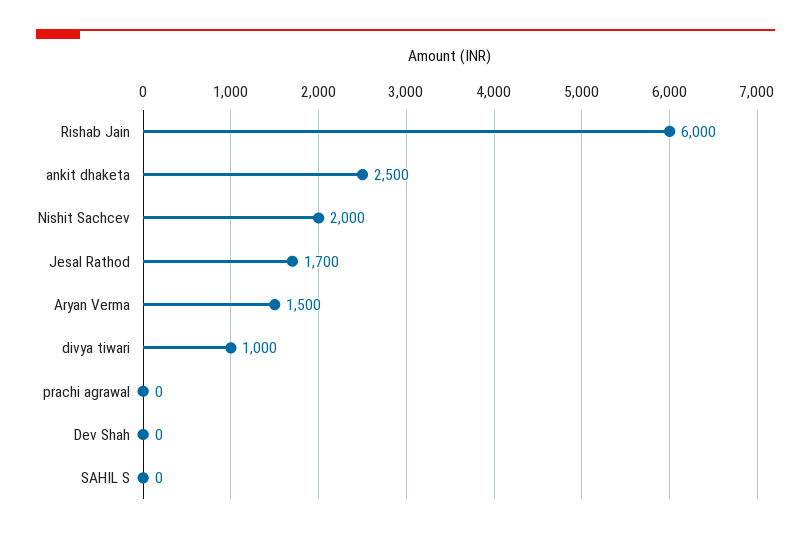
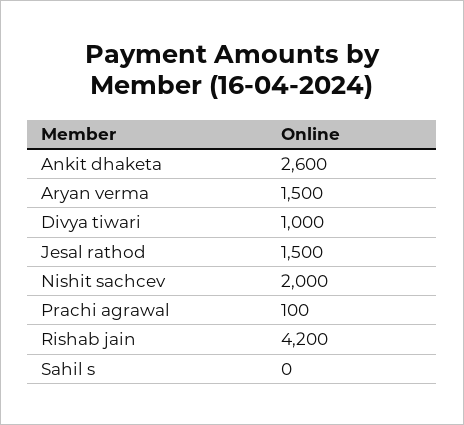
  {
-   "Rishab Jain": 6000,
+   "Rishab Jain": 4200,
-   "ankit dhaketa": 2500,
+   "ankit dhaketa": 2600,
    "Nishit Sachcev": 2000,
-   "Jesal Rathod": 1700,
+   "Jesal Rathod": 1500,
    "Aryan Verma": 1500,
    "divya tiwari": 1000,
-   "prachi agrawal": 0,
+   "prachi agrawal": 100,
-   "Dev Shah": 0,
    "SAHIL S": 0
  }

